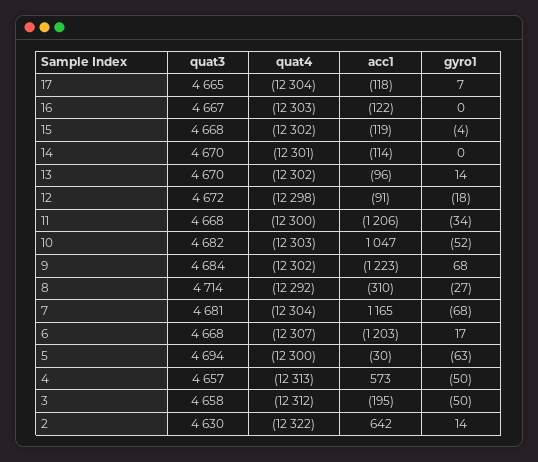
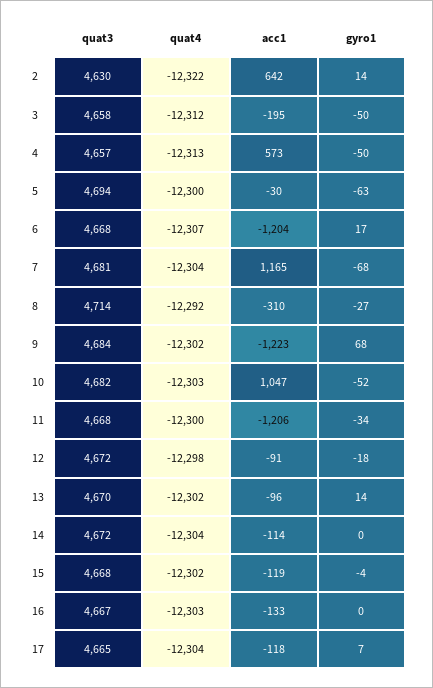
  {
    "quat3": {
      "17": 4665,
      "16": 4667,
      "15": 4668,
-     "14": 4670,
+     "14": 4672,
      "13": 4670,
      "12": 4672,
      "11": 4668,
      "10": 4682,
      "9": 4684,
      "8": 4714,
      "7": 4681,
      "6": 4668,
      "5": 4694,
      "4": 4657,
      "3": 4658,
      "2": 4630
    },
    "quat4": {
      "17": -12304,
      "16": -12303,
      "15": -12302,
-     "14": -12301,
+     "14": -12304,
      "13": -12302,
      "12": -12298,
      "11": -12300,
      "10": -12303,
      "9": -12302,
      "8": -12292,
      "7": -12304,
      "6": -12307,
      "5": -12300,
      "4": -12313,
      "3": -12312,
      "2": -12322
    },
    "acc1": {
      "17": -118,
-     "16": -122,
+     "16": -133,
      "15": -119,
      "14": -114,
      "13": -96,
      "12": -91,
      "11": -1206,
      "10": 1047,
      "9": -1223,
      "8": -310,
      "7": 1165,
-     "6": -1203,
+     "6": -1204,
      "5": -30,
      "4": 573,
      "3": -195,
      "2": 642
    },
    "gyro1": {
      "17": 7,
      "16": 0,
      "15": -4,
      "14": 0,
      "13": 14,
      "12": -18,
      "11": -34,
      "10": -52,
      "9": 68,
      "8": -27,
      "7": -68,
      "6": 17,
      "5": -63,
      "4": -50,
      "3": -50,
      "2": 14
    }
  }

